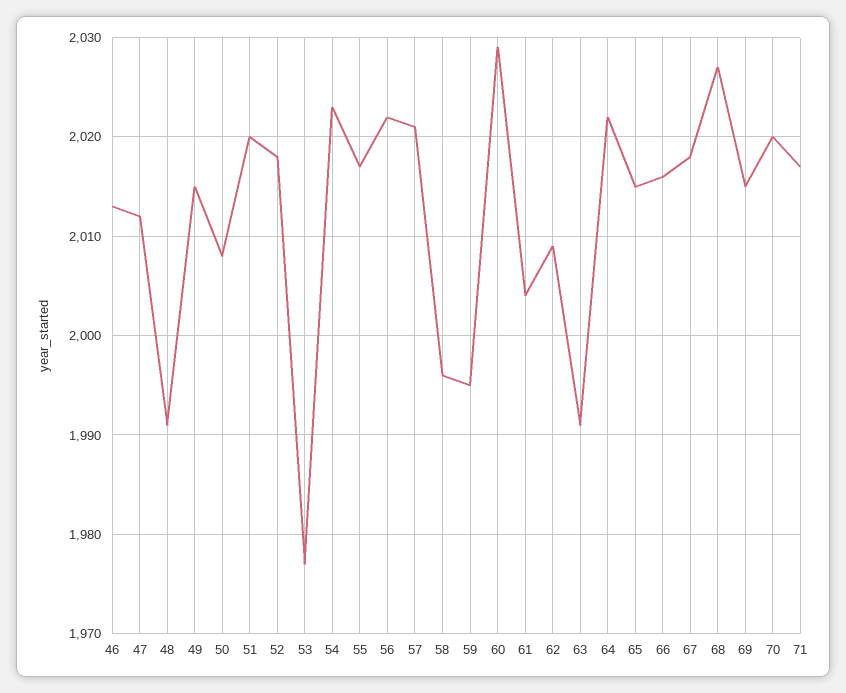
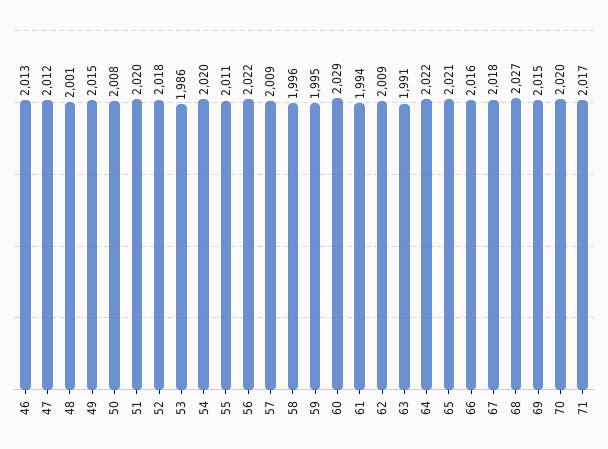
  {
    "46": 2013,
    "47": 2012,
-   "48": 1991,
+   "48": 2001,
    "49": 2015,
    "50": 2008,
    "51": 2020,
    "52": 2018,
-   "53": 1977,
+   "53": 1986,
-   "54": 2023,
+   "54": 2020,
-   "55": 2017,
+   "55": 2011,
    "56": 2022,
-   "57": 2021,
+   "57": 2009,
    "58": 1996,
    "59": 1995,
    "60": 2029,
-   "61": 2004,
+   "61": 1994,
    "62": 2009,
    "63": 1991,
    "64": 2022,
-   "65": 2015,
+   "65": 2021,
    "66": 2016,
    "67": 2018,
    "68": 2027,
    "69": 2015,
    "70": 2020,
    "71": 2017
  }

